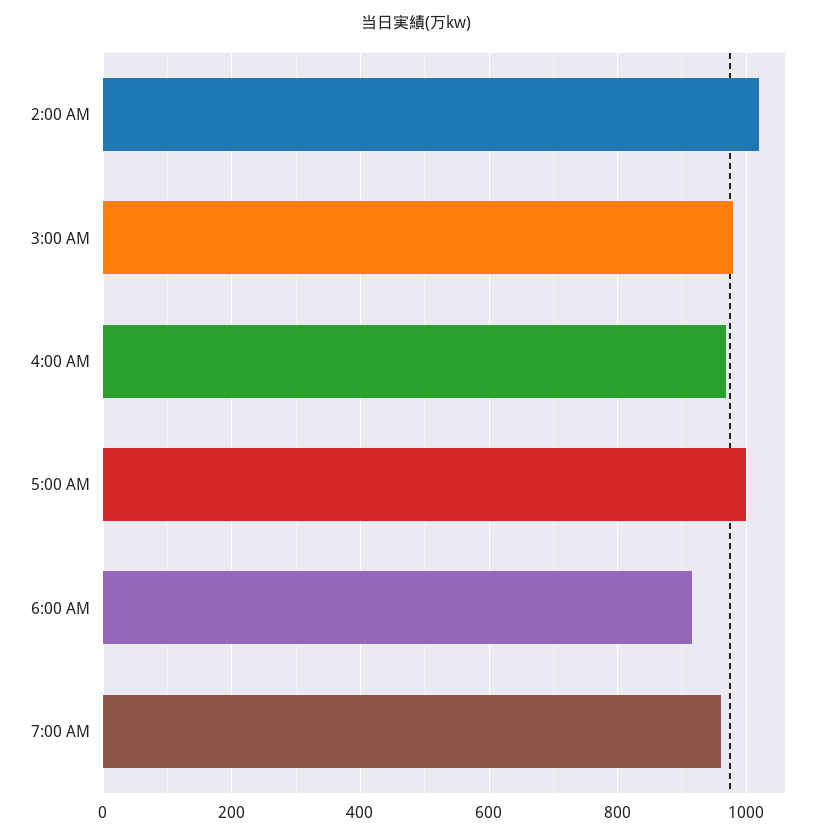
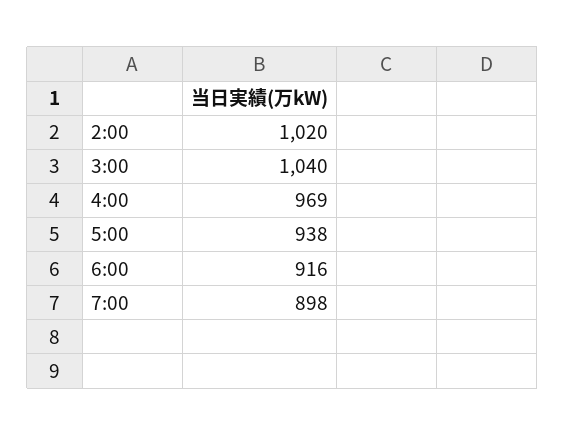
  {
    "2:00 AM": 1020,
-   "3:00 AM": 980,
+   "3:00 AM": 1040,
    "4:00 AM": 969,
-   "5:00 AM": 1000,
+   "5:00 AM": 938,
    "6:00 AM": 916,
-   "7:00 AM": 960
+   "7:00 AM": 898
  }

